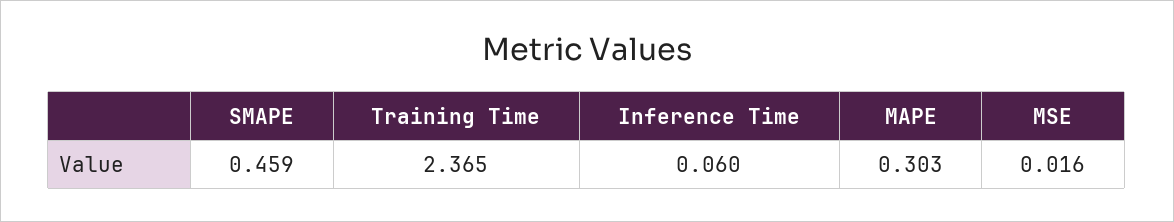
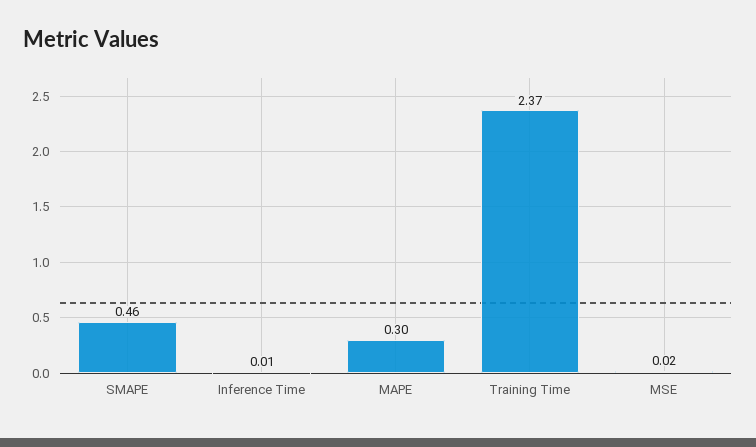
  {
    "SMAPE": 0.459,
    "Training Time": 2.365,
-   "Inference Time": 0.06,
+   "Inference Time": 0.01,
    "MAPE": 0.303,
    "MSE": 0.016
  }

